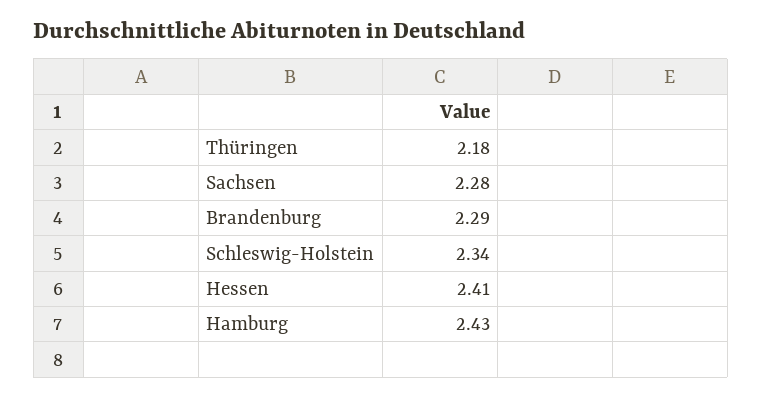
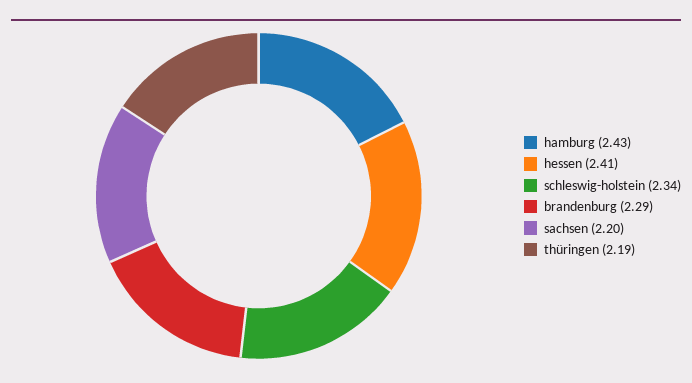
  {
-   "Thüringen": 2.18,
+   "Thüringen": 2.19,
-   "Sachsen": 2.28,
+   "Sachsen": 2.2,
    "Brandenburg": 2.29,
    "Schleswig-Holstein": 2.34,
    "Hessen": 2.41,
    "Hamburg": 2.43
  }

